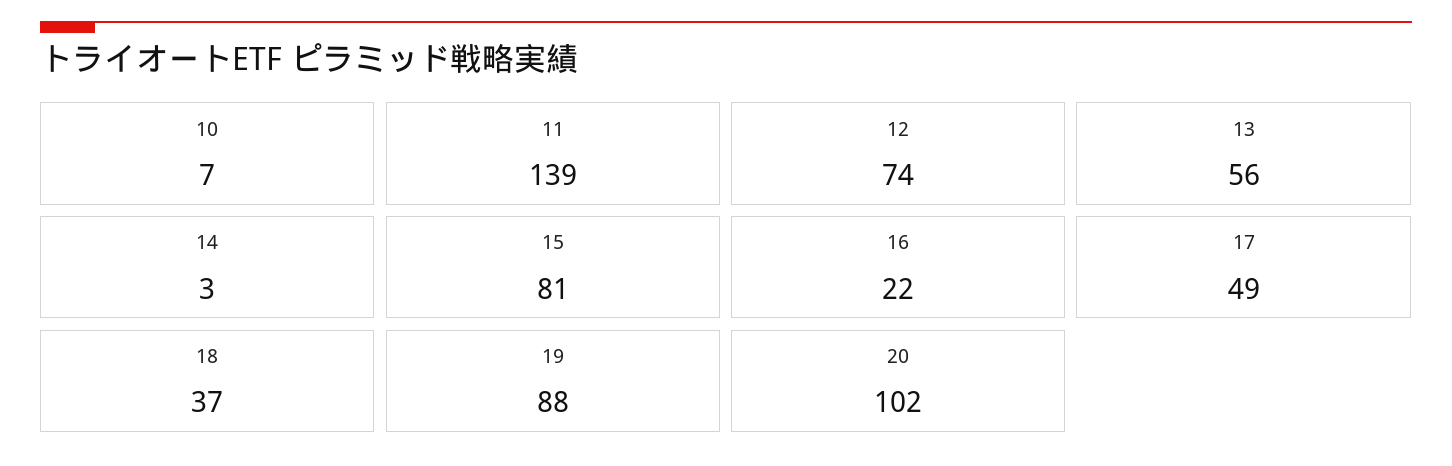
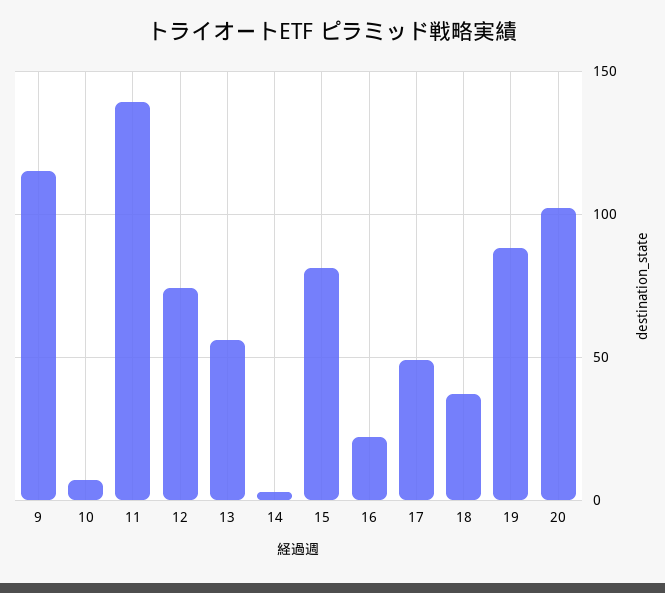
  {
    "10": 7,
    "11": 139,
    "12": 74,
    "13": 56,
    "14": 3,
    "15": 81,
    "16": 22,
    "17": 49,
    "18": 37,
    "19": 88,
-   "20": 102
+   "20": 102,
+   "9": 115
  }

